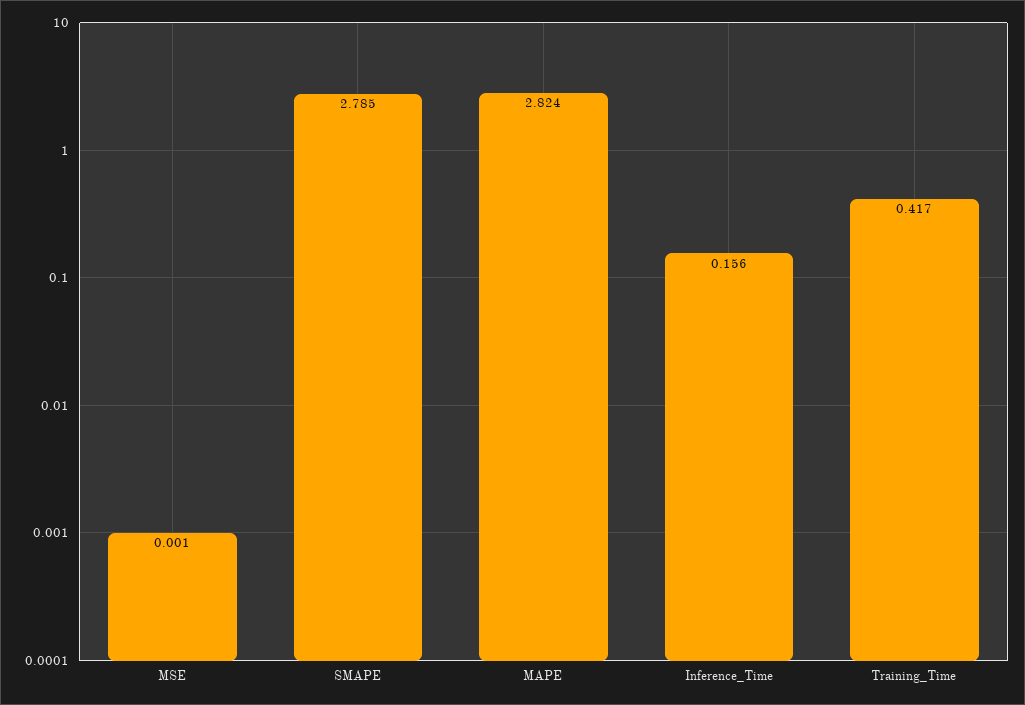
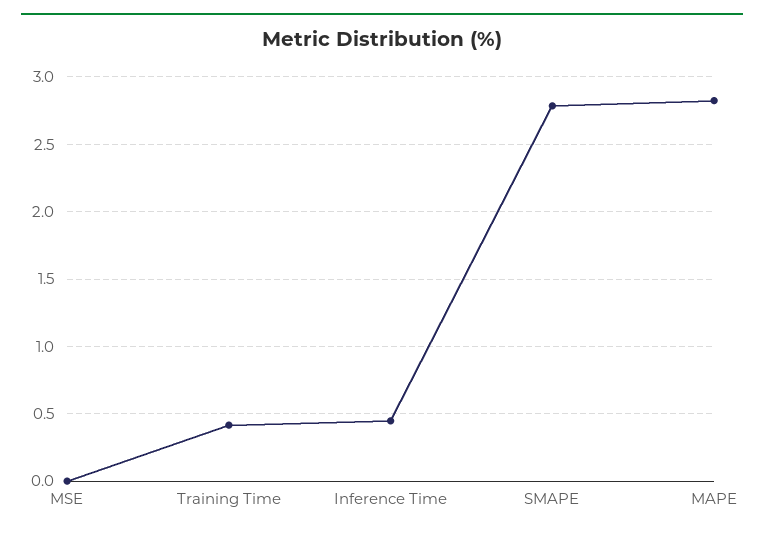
  {
    "MSE": 0.001,
    "SMAPE": 2.785,
    "MAPE": 2.824,
-   "Inference_Time": 0.156,
+   "Inference_Time": 0.45,
    "Training_Time": 0.417
  }

